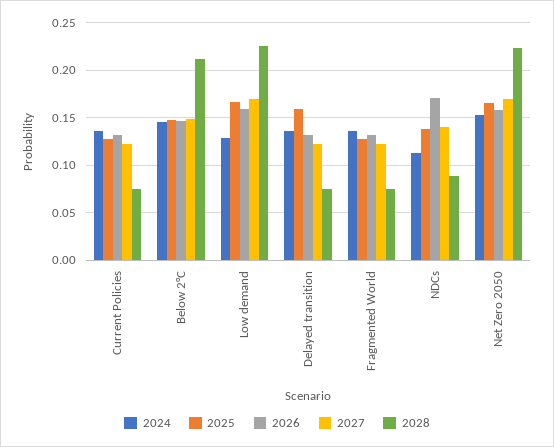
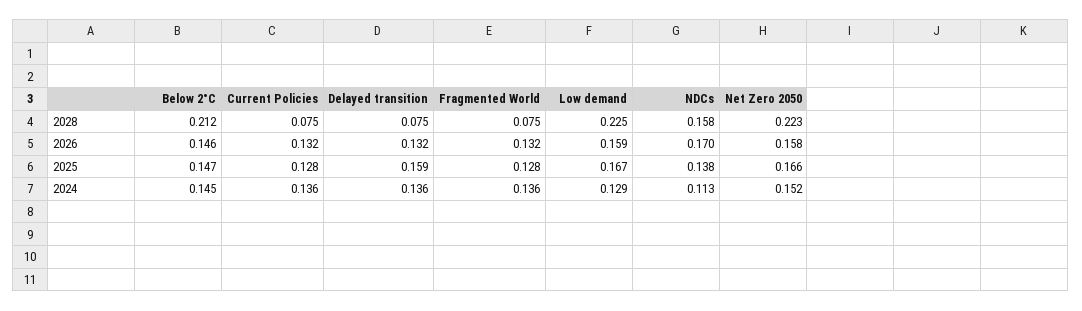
  {
    "2024": {
      "Current Policies": 0.136,
      "Below 2°C": 0.145,
      "Low demand": 0.129,
      "Delayed transition": 0.136,
      "Fragmented World": 0.136,
      "NDCs": 0.113,
      "Net Zero 2050": 0.152
    },
    "2025": {
      "Current Policies": 0.128,
      "Below 2°C": 0.147,
      "Low demand": 0.167,
      "Delayed transition": 0.159,
      "Fragmented World": 0.128,
      "NDCs": 0.138,
      "Net Zero 2050": 0.166
    },
    "2026": {
      "Current Policies": 0.132,
      "Below 2°C": 0.146,
      "Low demand": 0.159,
      "Delayed transition": 0.132,
      "Fragmented World": 0.132,
      "NDCs": 0.17,
      "Net Zero 2050": 0.158
    },
-   "2027": {
-     "Current Policies": 0.12,
-     "Below 2°C": 0.15,
-     "Low demand": 0.17,
-     "Delayed transition": 0.12,
-     "Fragmented World": 0.12,
-     "NDCs": 0.14,
-     "Net Zero 2050": 0.17
-   },
    "2028": {
      "Current Policies": 0.075,
      "Below 2°C": 0.212,
      "Low demand": 0.225,
      "Delayed transition": 0.075,
      "Fragmented World": 0.075,
-     "NDCs": 0.09,
+     "NDCs": 0.158,
      "Net Zero 2050": 0.223
    }
  }

